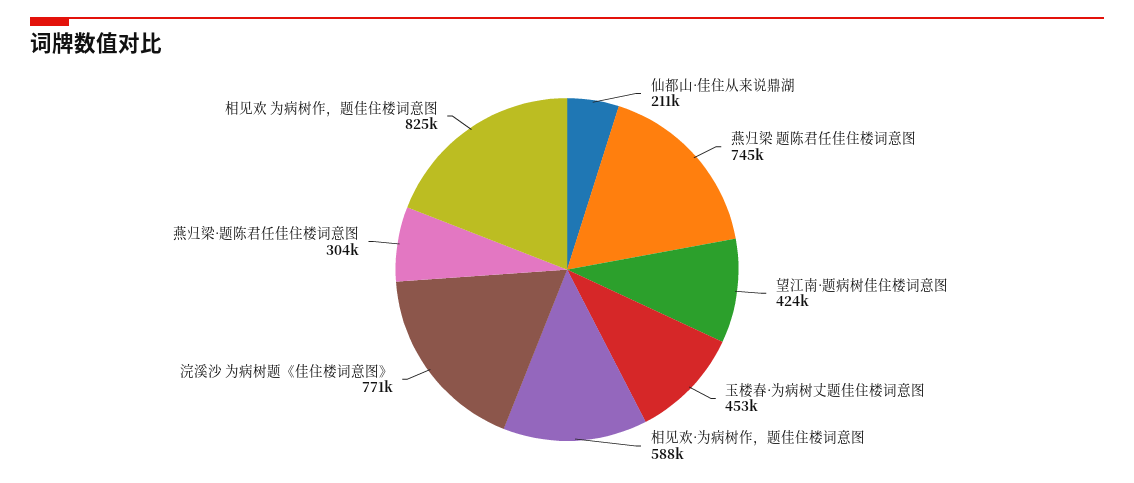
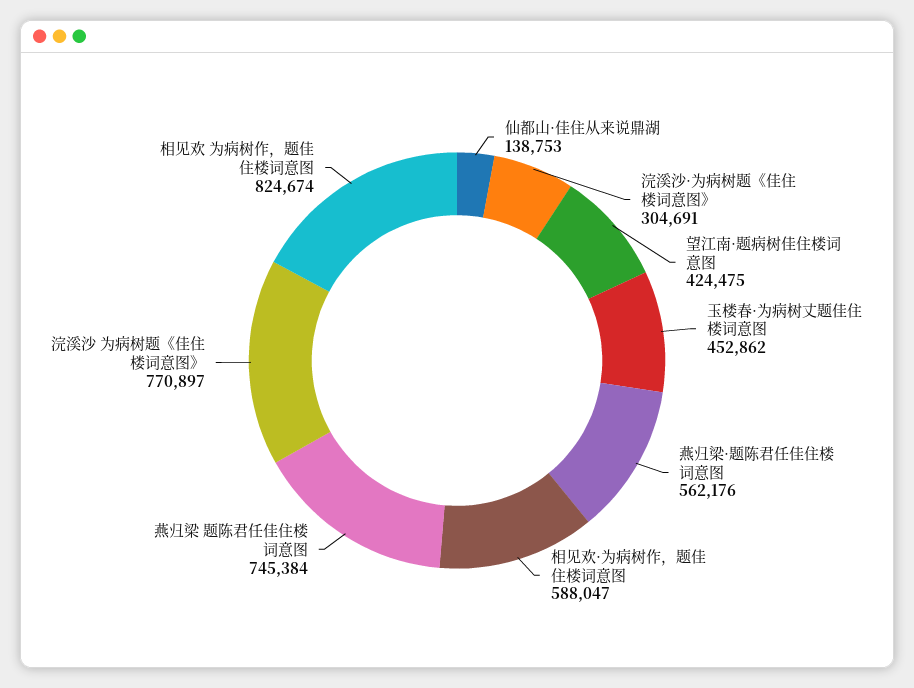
  {
-   "仙都山·佳住从来说鼎湖": 211000,
+   "仙都山·佳住从来说鼎湖": 138753,
    "燕归梁 题陈君任佳住楼词意图": 745384,
    "望江南·题病树佳住楼词意图": 424475,
    "玉楼春·为病树丈题佳住楼词意图": 452862,
    "相见欢·为病树作，题佳住楼词意图": 588047,
    "浣溪沙 为病树题《佳住楼词意图》": 770897,
-   "燕归梁·题陈君任佳住楼词意图": 304000,
+   "燕归梁·题陈君任佳住楼词意图": 562176,
-   "相见欢 为病树作，题佳住楼词意图": 824674
+   "相见欢 为病树作，题佳住楼词意图": 824674,
+   "浣溪沙·为病树题《佳住楼词意图》": 304691
  }

